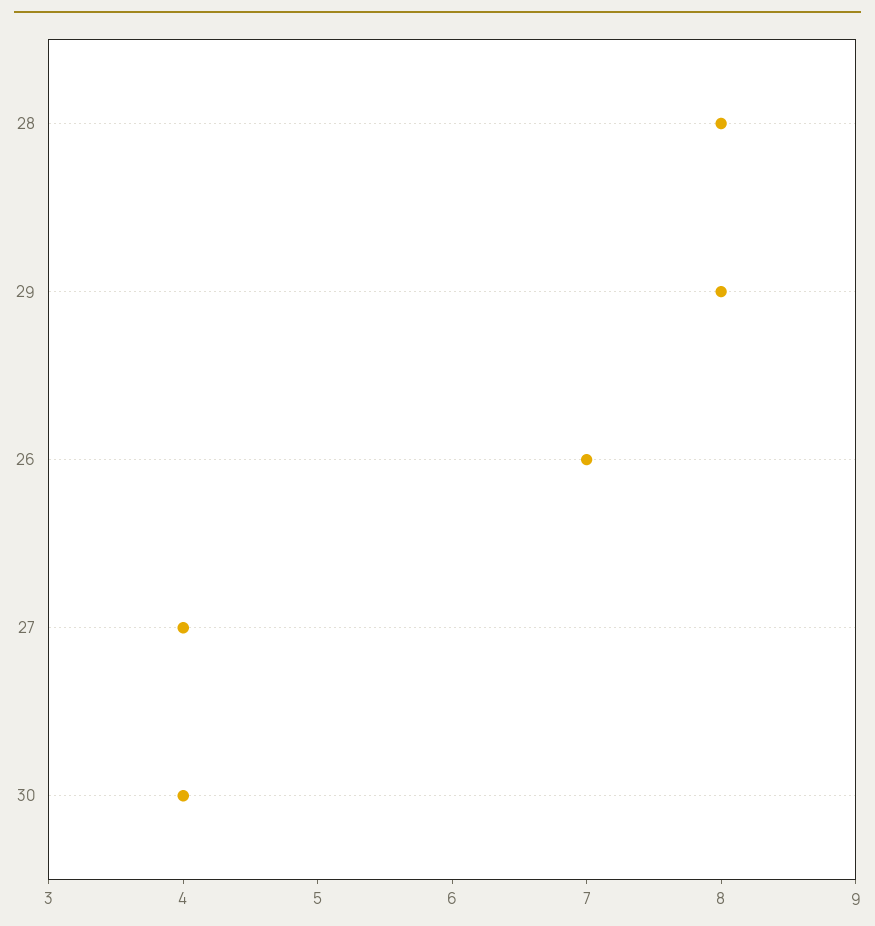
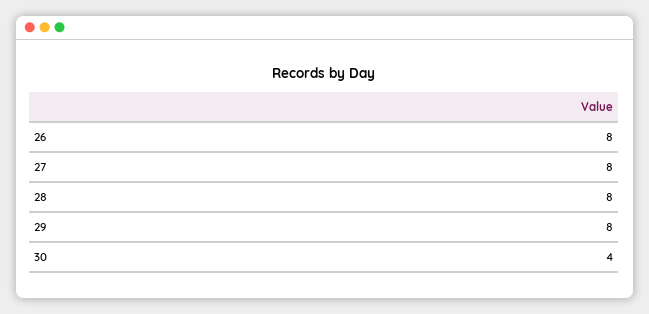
  {
    "28": 8,
    "29": 8,
-   "26": 7,
+   "26": 8,
-   "27": 4,
+   "27": 8,
    "30": 4
  }

